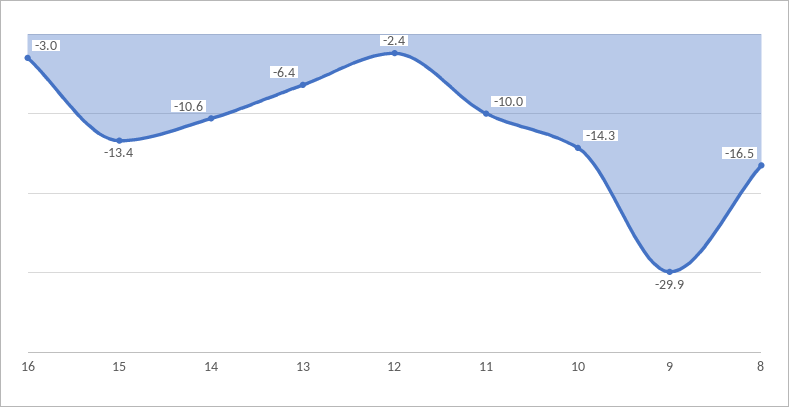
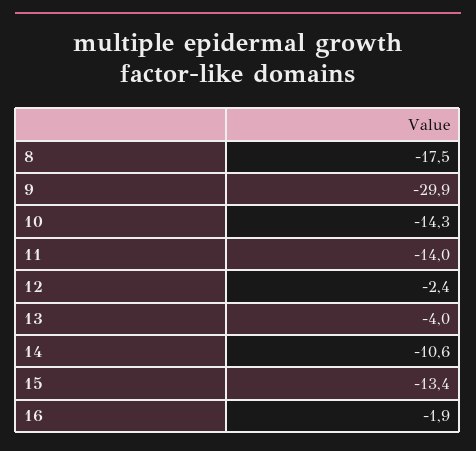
  {
-   "16": -3,
+   "16": -1.9,
    "15": -13.4,
    "14": -10.6,
-   "13": -6.4,
+   "13": -4,
    "12": -2.4,
-   "11": -10,
+   "11": -14,
    "10": -14.3,
    "9": -29.9,
-   "8": -16.5
+   "8": -17.5
  }

